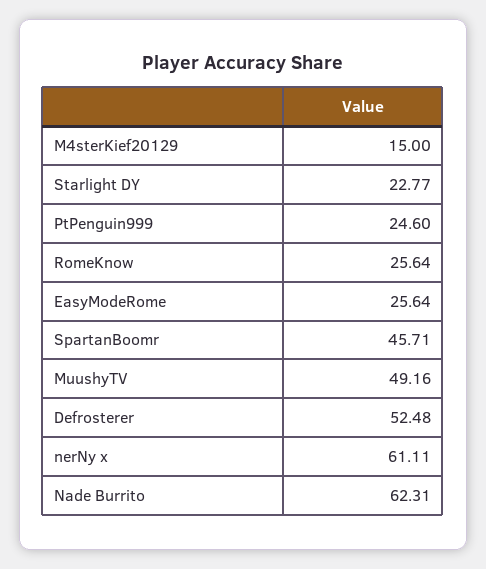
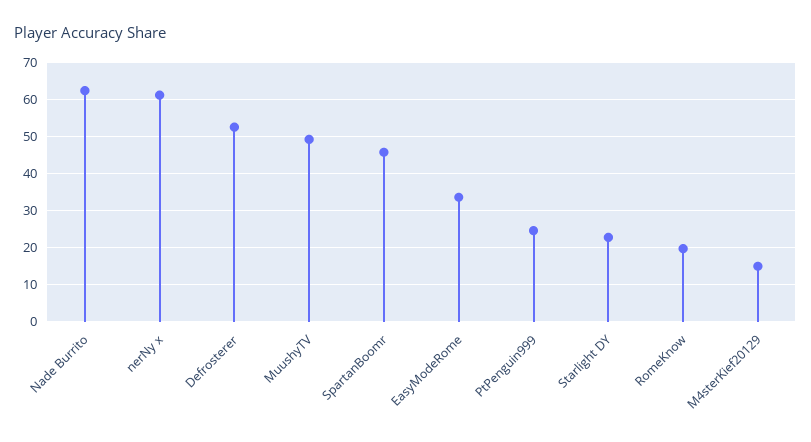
  {
    "M4sterKief20129": 15,
    "Starlight DY": 22.77,
    "PtPenguin999": 24.6,
-   "RomeKnow": 25.64,
+   "RomeKnow": 20,
-   "EasyModeRome": 25.64,
+   "EasyModeRome": 34,
    "SpartanBoomr": 45.71,
    "MuushyTV": 49.16,
    "Defrosterer": 52.48,
    "nerNy x": 61.11,
    "Nade Burrito": 62.31
  }

